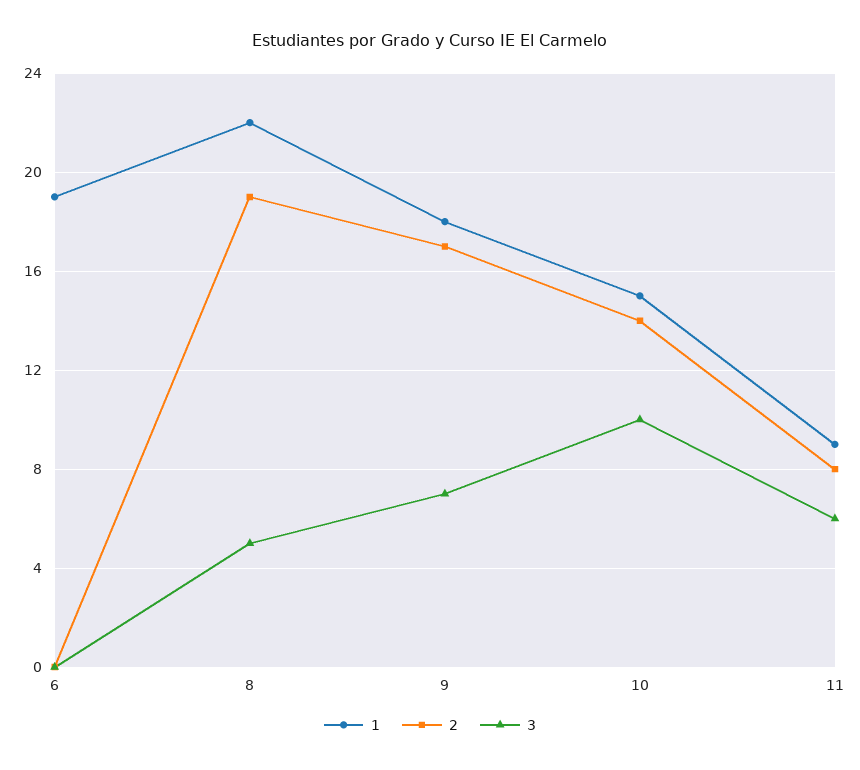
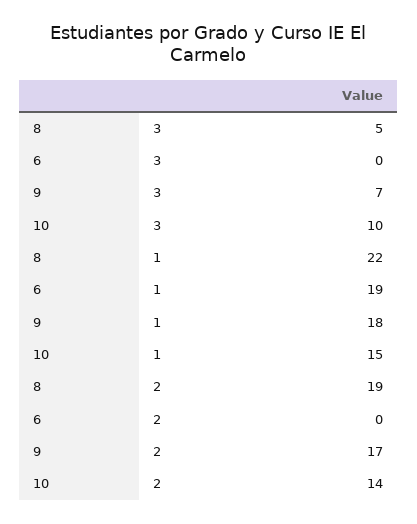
  {
    "1": {
      "6": 19,
      "8": 22,
      "9": 18,
-     "10": 15,
+     "10": 15
-     "11": 9
    },
    "2": {
      "6": 0,
      "8": 19,
      "9": 17,
-     "10": 14,
+     "10": 14
-     "11": 8
    },
    "3": {
      "6": 0,
      "8": 5,
      "9": 7,
-     "10": 10,
+     "10": 10
-     "11": 6
    }
  }

